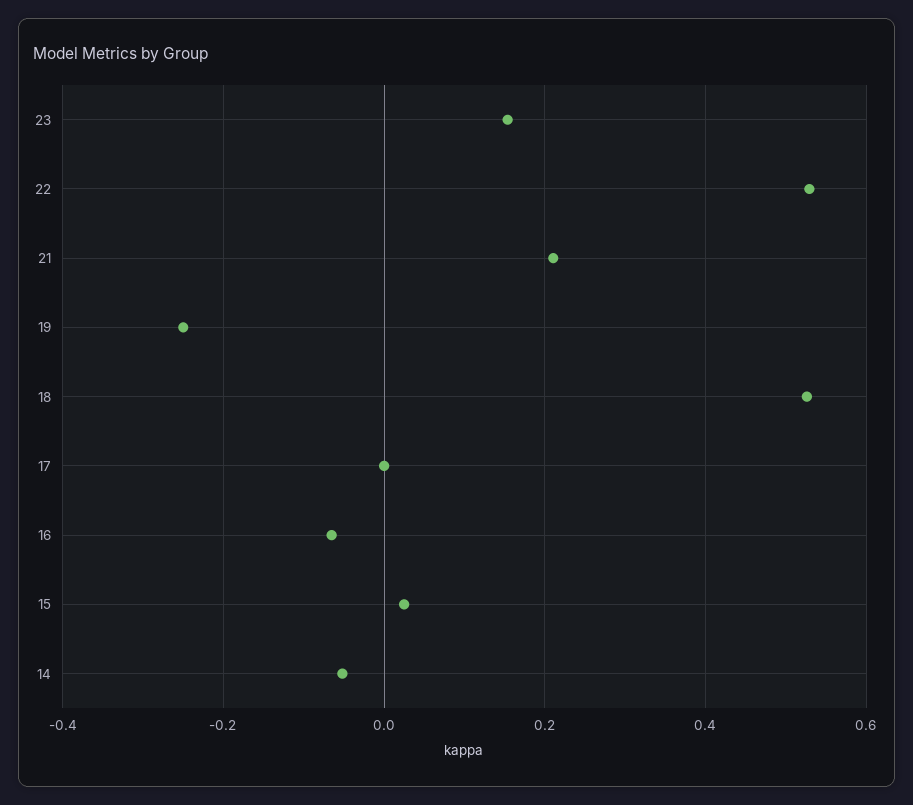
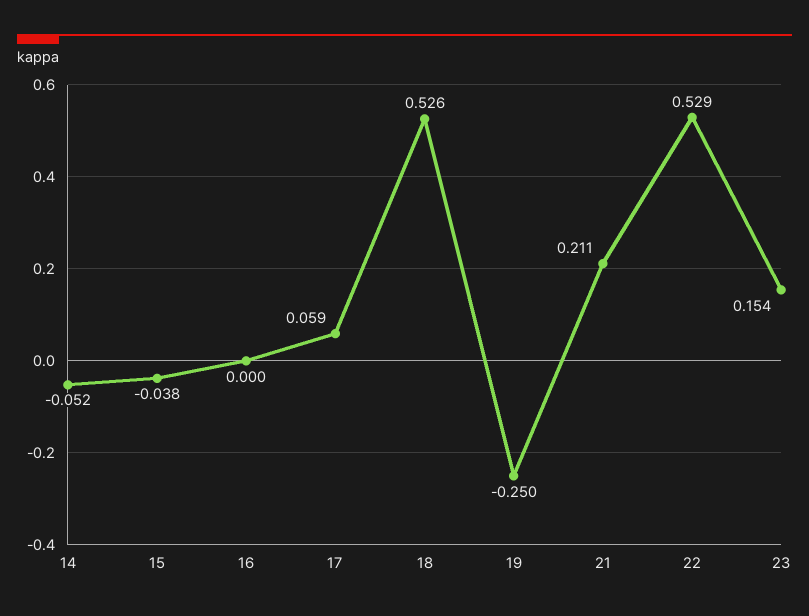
  {
    "23": 0.154,
    "22": 0.529,
    "21": 0.211,
    "19": -0.25,
    "18": 0.526,
-   "17": 0,
+   "17": 0.059,
-   "16": -0.06,
+   "16": 0,
-   "15": 0.02,
+   "15": -0.038,
    "14": -0.052
  }

